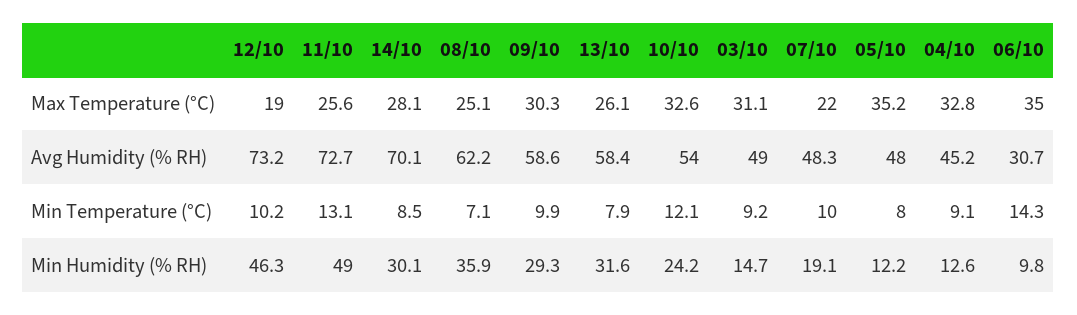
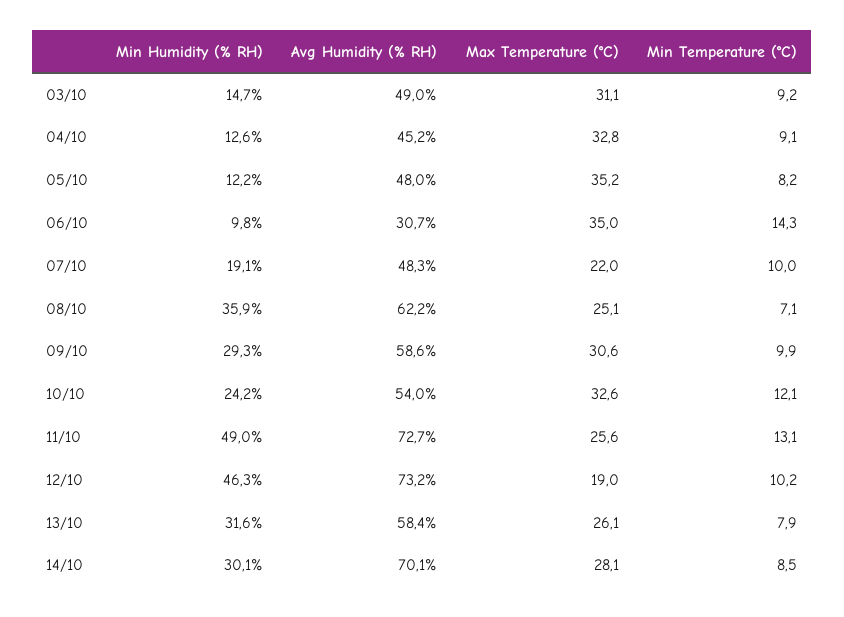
  {
    "12/10": {
      "Max Temperature (°C)": 19,
      "Avg Humidity (% RH)": 73.2,
      "Min Temperature (°C)": 10.2,
      "Min Humidity (% RH)": 46.3
    },
    "11/10": {
      "Max Temperature (°C)": 25.6,
      "Avg Humidity (% RH)": 72.7,
      "Min Temperature (°C)": 13.1,
      "Min Humidity (% RH)": 49
    },
    "14/10": {
      "Max Temperature (°C)": 28.1,
      "Avg Humidity (% RH)": 70.1,
      "Min Temperature (°C)": 8.5,
      "Min Humidity (% RH)": 30.1
    },
    "08/10": {
      "Max Temperature (°C)": 25.1,
      "Avg Humidity (% RH)": 62.2,
      "Min Temperature (°C)": 7.1,
      "Min Humidity (% RH)": 35.9
    },
    "09/10": {
-     "Max Temperature (°C)": 30.3,
+     "Max Temperature (°C)": 30.6,
      "Avg Humidity (% RH)": 58.6,
      "Min Temperature (°C)": 9.9,
      "Min Humidity (% RH)": 29.3
    },
    "13/10": {
      "Max Temperature (°C)": 26.1,
      "Avg Humidity (% RH)": 58.4,
      "Min Temperature (°C)": 7.9,
      "Min Humidity (% RH)": 31.6
    },
    "10/10": {
      "Max Temperature (°C)": 32.6,
      "Avg Humidity (% RH)": 54,
      "Min Temperature (°C)": 12.1,
      "Min Humidity (% RH)": 24.2
    },
    "03/10": {
      "Max Temperature (°C)": 31.1,
      "Avg Humidity (% RH)": 49,
      "Min Temperature (°C)": 9.2,
      "Min Humidity (% RH)": 14.7
    },
    "07/10": {
      "Max Temperature (°C)": 22,
      "Avg Humidity (% RH)": 48.3,
      "Min Temperature (°C)": 10,
      "Min Humidity (% RH)": 19.1
    },
    "05/10": {
      "Max Temperature (°C)": 35.2,
      "Avg Humidity (% RH)": 48,
-     "Min Temperature (°C)": 8,
+     "Min Temperature (°C)": 8.2,
      "Min Humidity (% RH)": 12.2
    },
    "04/10": {
      "Max Temperature (°C)": 32.8,
      "Avg Humidity (% RH)": 45.2,
      "Min Temperature (°C)": 9.1,
      "Min Humidity (% RH)": 12.6
    },
    "06/10": {
      "Max Temperature (°C)": 35,
      "Avg Humidity (% RH)": 30.7,
      "Min Temperature (°C)": 14.3,
      "Min Humidity (% RH)": 9.8
    }
  }

